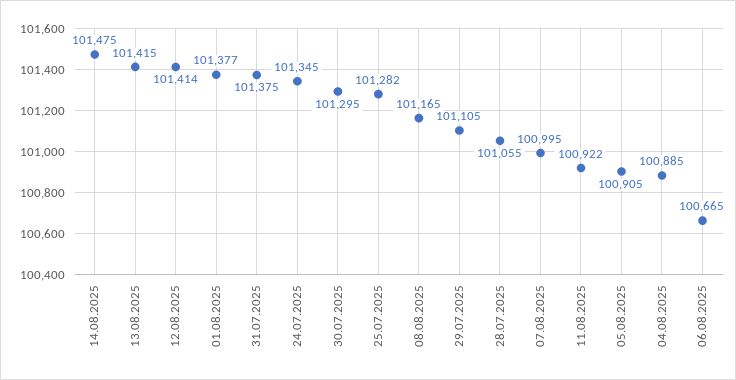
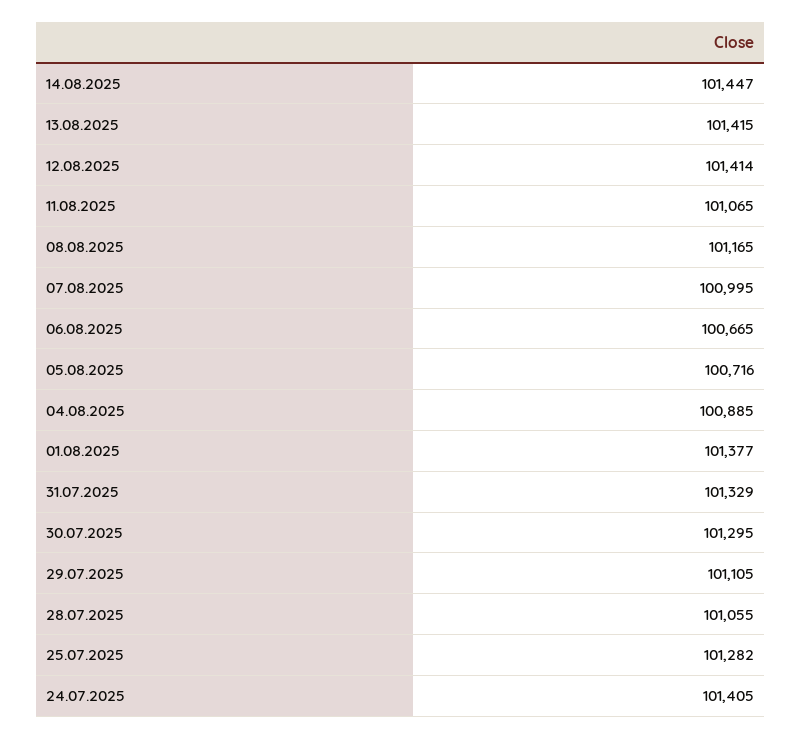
  {
-   "14.08.2025": 101475,
+   "14.08.2025": 101447,
    "13.08.2025": 101415,
    "12.08.2025": 101414,
    "01.08.2025": 101377,
-   "31.07.2025": 101375,
+   "31.07.2025": 101329,
-   "24.07.2025": 101345,
+   "24.07.2025": 101405,
    "30.07.2025": 101295,
    "25.07.2025": 101282,
    "08.08.2025": 101165,
    "29.07.2025": 101105,
    "28.07.2025": 101055,
    "07.08.2025": 100995,
-   "11.08.2025": 100922,
+   "11.08.2025": 101065,
-   "05.08.2025": 100905,
+   "05.08.2025": 100716,
    "04.08.2025": 100885,
    "06.08.2025": 100665
  }

